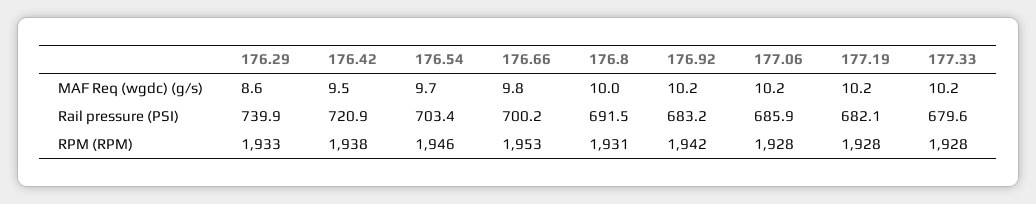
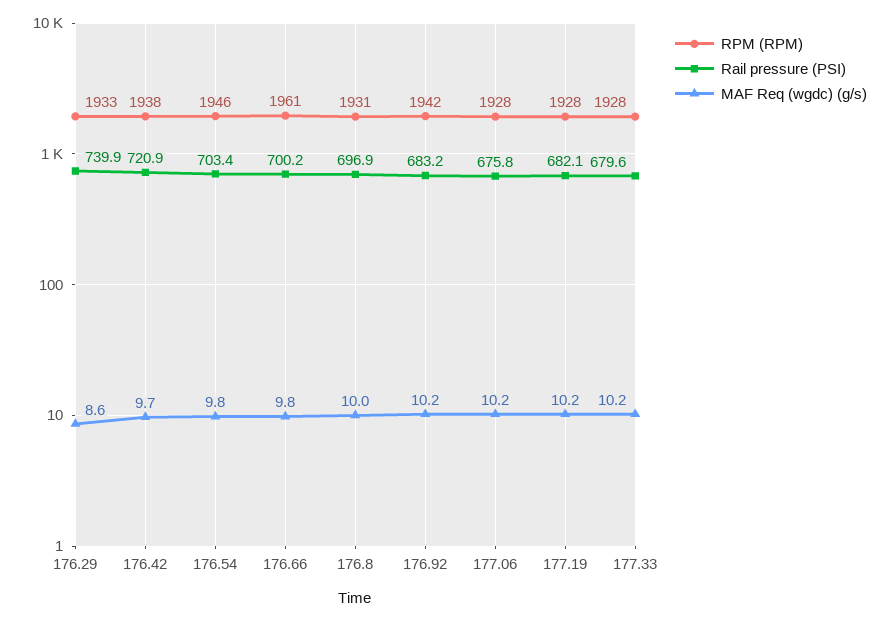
  {
    "MAF Req (wgdc) (g/s)": {
      "176.29": 8.6,
-     "176.42": 9.5,
+     "176.42": 9.7,
-     "176.54": 9.7,
+     "176.54": 9.8,
      "176.66": 9.8,
      "176.8": 10,
      "176.92": 10.2,
      "177.06": 10.2,
      "177.19": 10.2,
      "177.33": 10.2
    },
    "Rail pressure (PSI)": {
      "176.29": 739.9,
      "176.42": 720.9,
      "176.54": 703.4,
      "176.66": 700.2,
-     "176.8": 691.5,
+     "176.8": 696.9,
      "176.92": 683.2,
-     "177.06": 685.9,
+     "177.06": 675.8,
      "177.19": 682.1,
      "177.33": 679.6
    },
    "RPM (RPM)": {
      "176.29": 1933,
      "176.42": 1938,
      "176.54": 1946,
-     "176.66": 1953,
+     "176.66": 1961,
      "176.8": 1931,
      "176.92": 1942,
      "177.06": 1928,
      "177.19": 1928,
      "177.33": 1928
    }
  }

